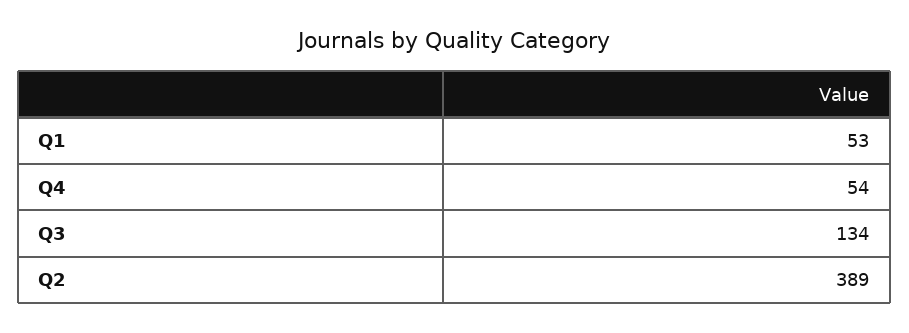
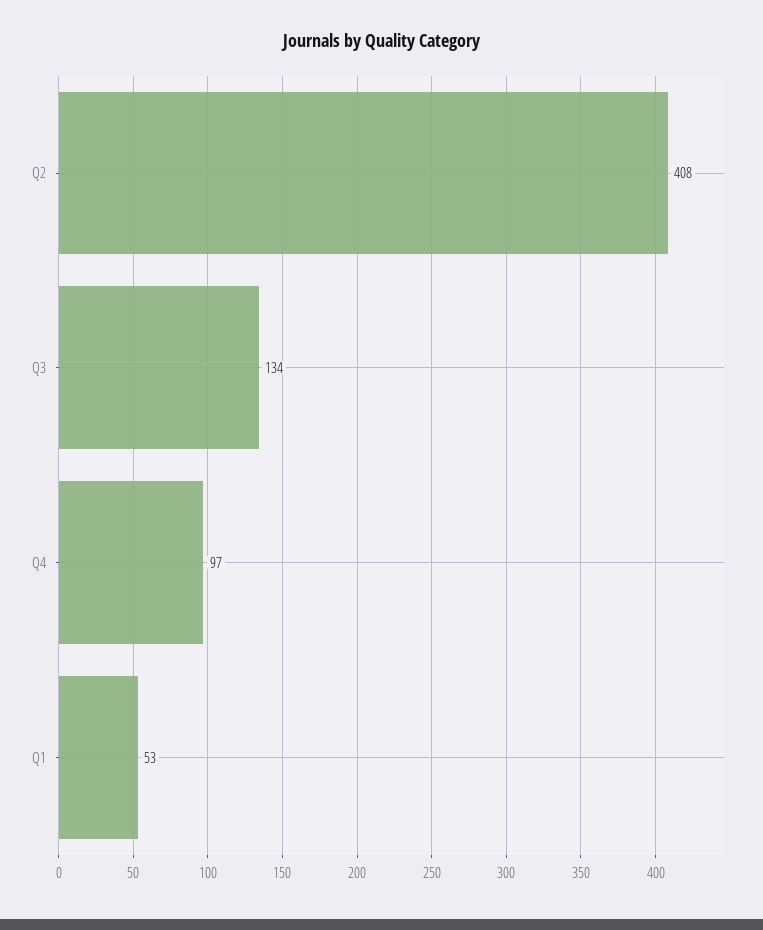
  {
    "Q1": 53,
-   "Q4": 54,
+   "Q4": 97,
    "Q3": 134,
-   "Q2": 389
+   "Q2": 408
  }

